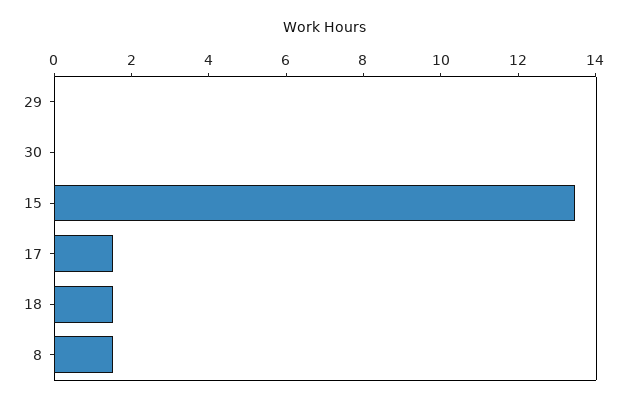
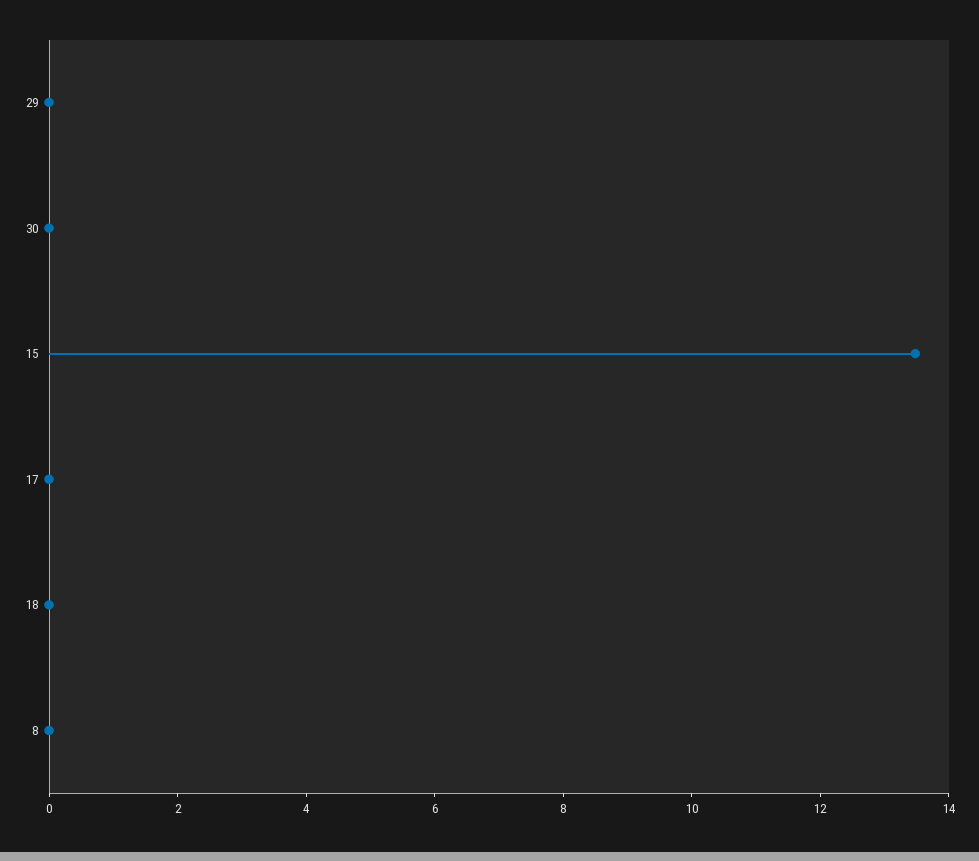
  {
    "29": 0,
    "30": 0,
    "15": 13.5,
-   "17": 1.5,
+   "17": 0,
-   "18": 1.5,
+   "18": 0,
-   "8": 1.5
+   "8": 0
  }

